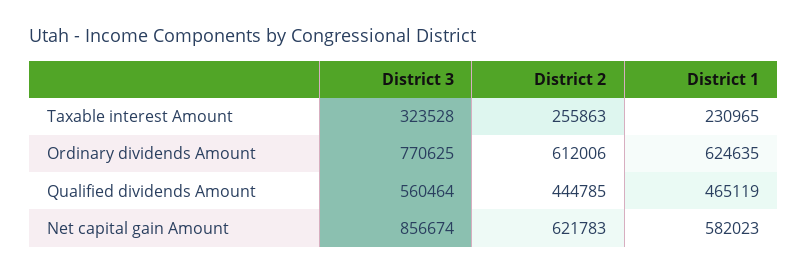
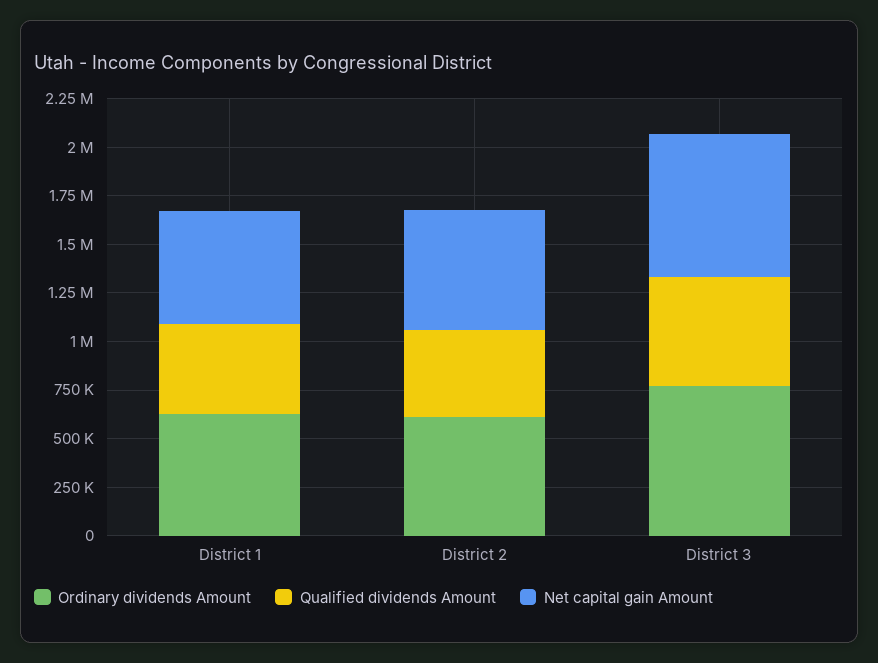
  {
-   "Taxable interest Amount": {
-     "District 3": 323528,
-     "District 2": 255863,
-     "District 1": 230965
-   },
    "Ordinary dividends Amount": {
      "District 3": 770625,
      "District 2": 612006,
      "District 1": 624635
    },
    "Qualified dividends Amount": {
      "District 3": 560464,
      "District 2": 444785,
      "District 1": 465119
    },
    "Net capital gain Amount": {
-     "District 3": 856674,
+     "District 3": 750000,
      "District 2": 621783,
      "District 1": 582023
    }
  }

